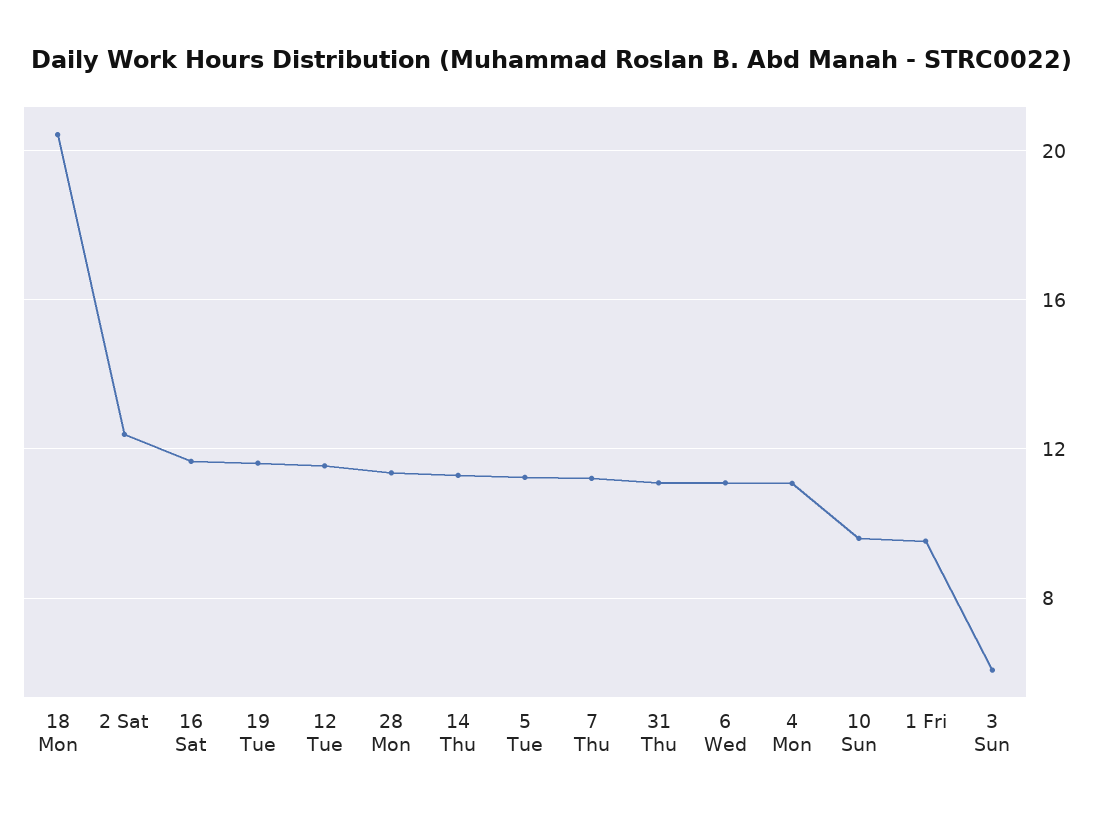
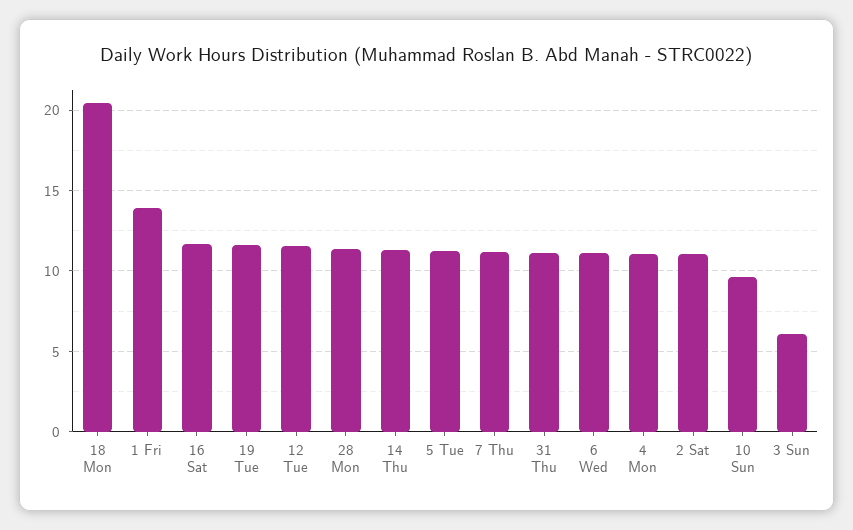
  {
    "18 Mon": 20.5,
-   "2 Sat": 12.5,
+   "2 Sat": 11,
    "16 Sat": 11.5,
    "19 Tue": 11.5,
    "12 Tue": 11.5,
    "28 Mon": 11.5,
    "14 Thu": 11.5,
    "5 Tue": 11,
    "7 Thu": 11,
    "31 Thu": 11,
    "6 Wed": 11,
    "4 Mon": 11,
    "10 Sun": 9.5,
-   "1 Fri": 9.5,
+   "1 Fri": 14,
    "3 Sun": 6
  }

